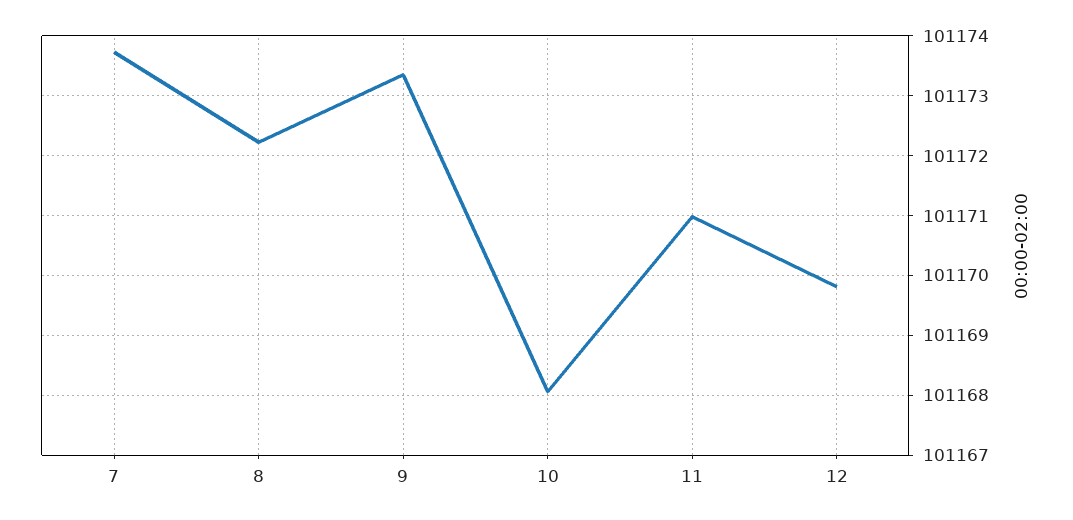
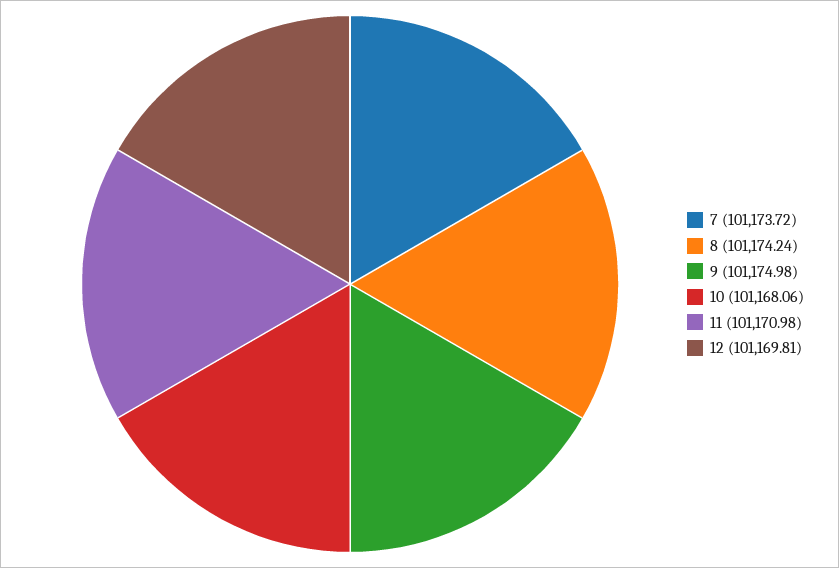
  {
    "7": 101173.72,
-   "8": 101172.2,
+   "8": 101174.24,
-   "9": 101173.4,
+   "9": 101174.98,
    "10": 101168.06,
    "11": 101170.98,
    "12": 101169.81
  }

